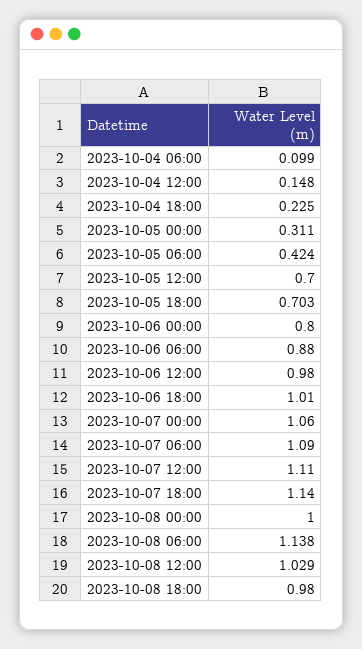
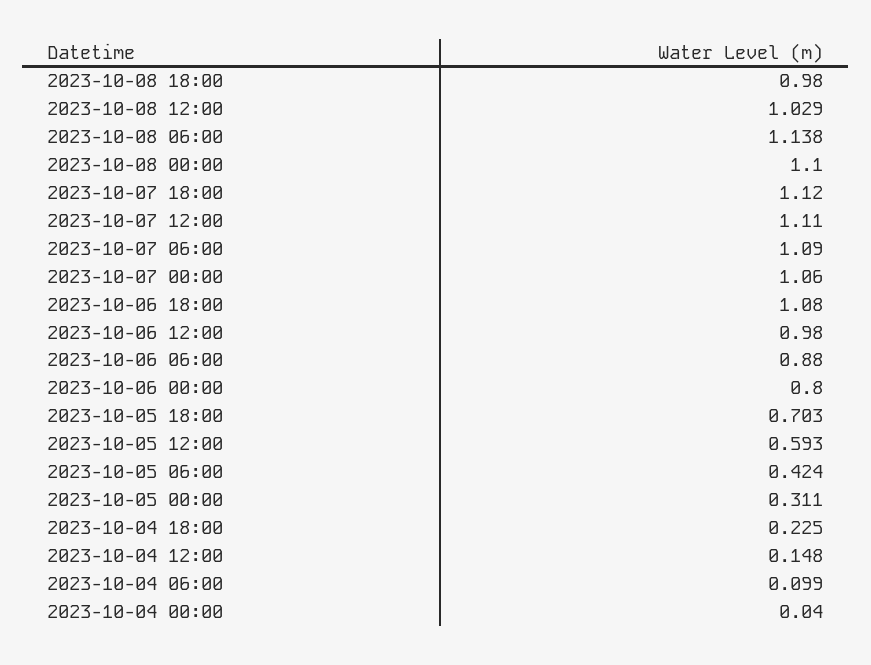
  {
    "2023-10-04 06:00": 0.099,
    "2023-10-04 12:00": 0.148,
    "2023-10-04 18:00": 0.225,
    "2023-10-05 00:00": 0.311,
    "2023-10-05 06:00": 0.424,
-   "2023-10-05 12:00": 0.7,
+   "2023-10-05 12:00": 0.593,
    "2023-10-05 18:00": 0.703,
    "2023-10-06 00:00": 0.8,
    "2023-10-06 06:00": 0.88,
    "2023-10-06 12:00": 0.98,
-   "2023-10-06 18:00": 1.01,
+   "2023-10-06 18:00": 1.08,
    "2023-10-07 00:00": 1.06,
    "2023-10-07 06:00": 1.09,
    "2023-10-07 12:00": 1.11,
-   "2023-10-07 18:00": 1.14,
+   "2023-10-07 18:00": 1.12,
-   "2023-10-08 00:00": 1,
+   "2023-10-08 00:00": 1.1,
    "2023-10-08 06:00": 1.138,
    "2023-10-08 12:00": 1.029,
-   "2023-10-08 18:00": 0.98
+   "2023-10-08 18:00": 0.98,
+   "2023-10-04 00:00": 0.04
  }

